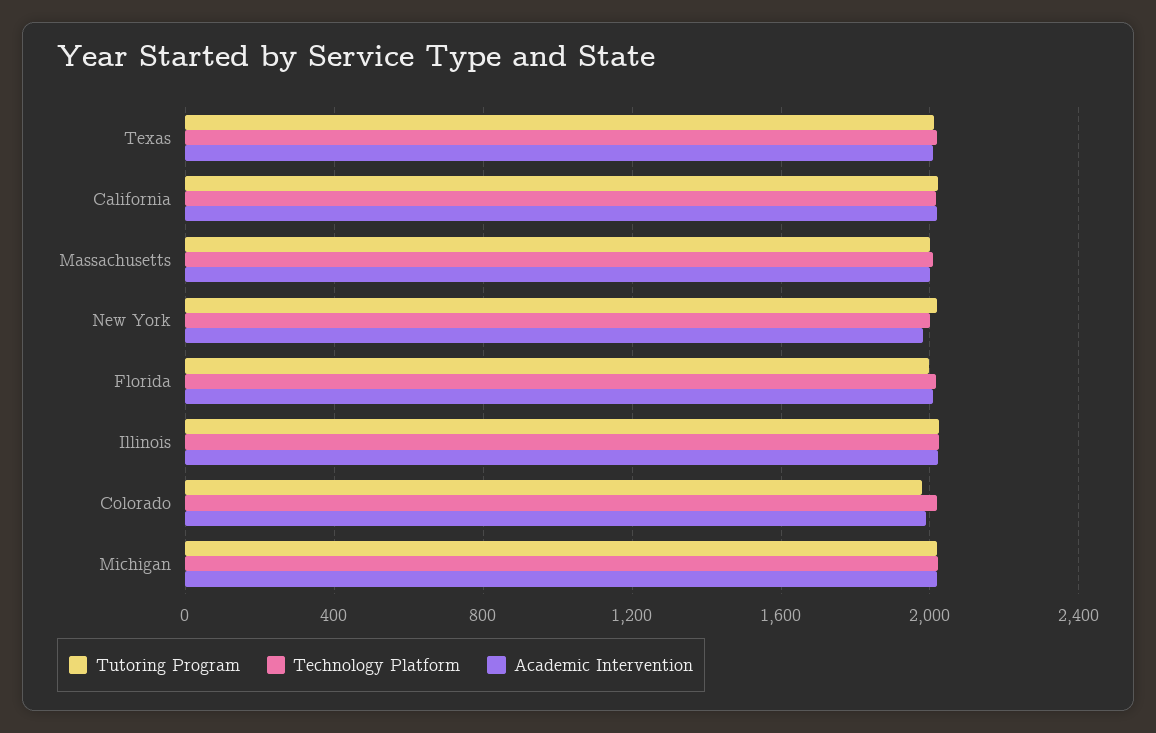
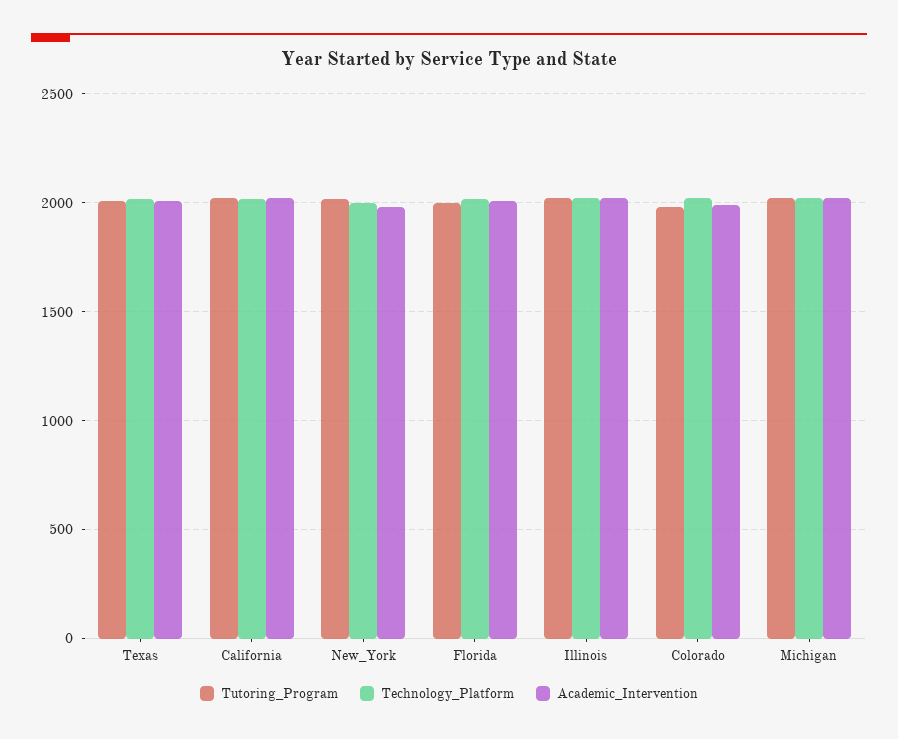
  {
    "Tutoring Program": {
      "Texas": 2000,
      "California": 2000,
-     "Massachusetts": 2000,
      "New York": 2000,
      "Florida": 2000,
      "Illinois": 2000,
      "Colorado": 2000,
      "Michigan": 2000
    },
    "Technology Platform": {
      "Texas": 2000,
      "California": 2000,
-     "Massachusetts": 2000,
      "New York": 2000,
      "Florida": 2000,
      "Illinois": 2000,
      "Colorado": 2000,
      "Michigan": 2000
    },
    "Academic Intervention": {
      "Texas": 2000,
      "California": 2000,
-     "Massachusetts": 2000,
      "New York": 2000,
      "Florida": 2000,
      "Illinois": 2000,
      "Colorado": 2000,
      "Michigan": 2000
    }
  }

